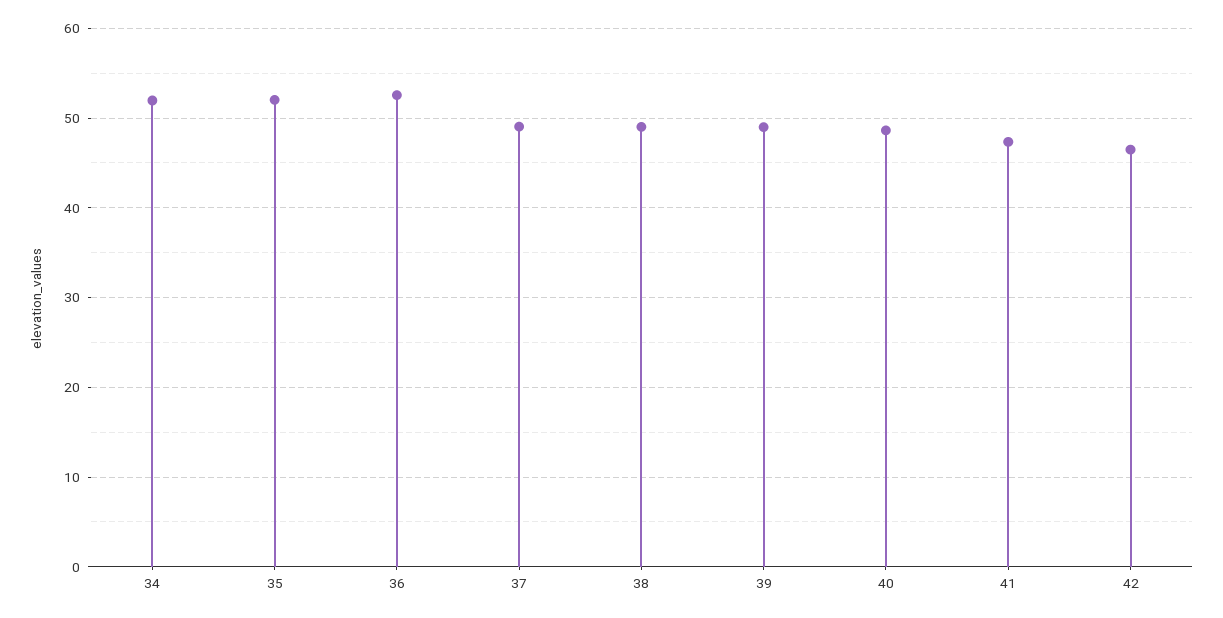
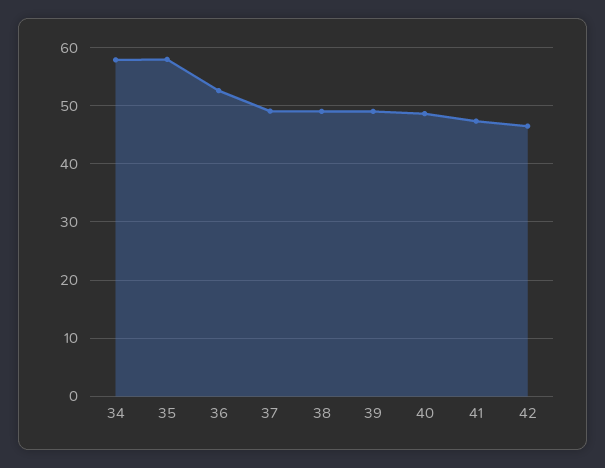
  {
-   "34": 52,
+   "34": 58,
-   "35": 52,
+   "35": 58,
    "36": 53,
    "37": 49,
    "38": 49,
    "39": 49,
    "40": 49,
    "41": 47,
    "42": 46
  }

